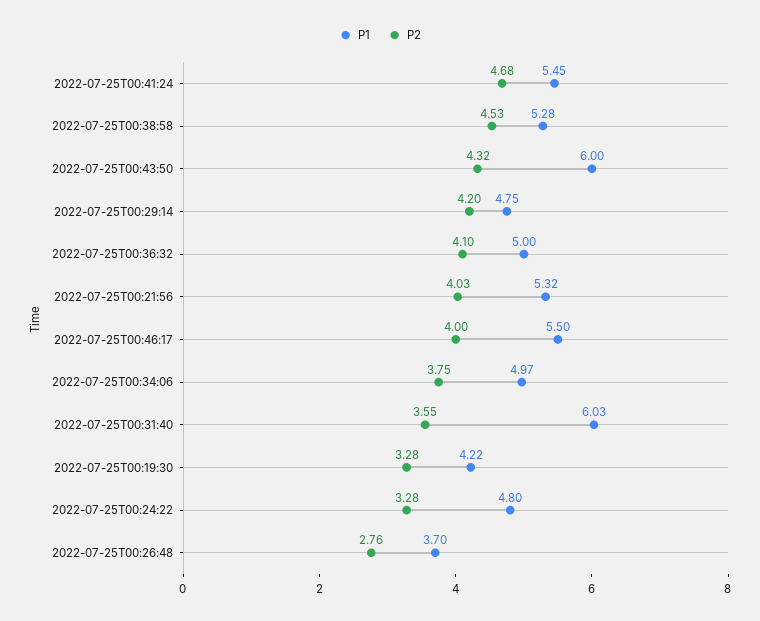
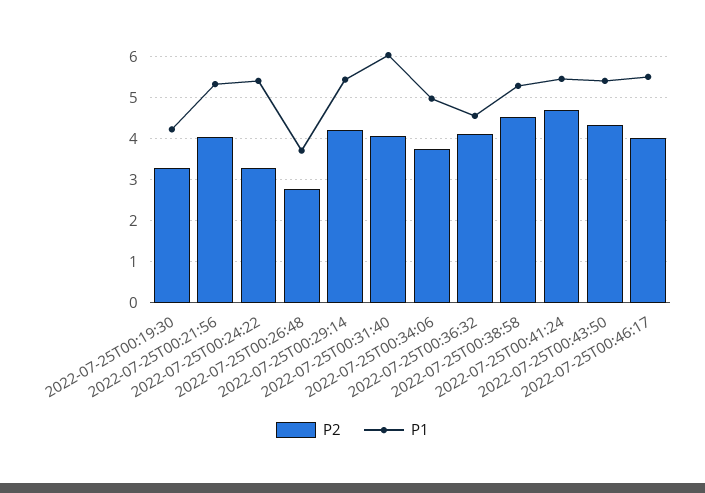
  {
    "P1": {
      "2022-07-25T00:41:24": 5.45,
      "2022-07-25T00:38:58": 5.28,
-     "2022-07-25T00:43:50": 6,
+     "2022-07-25T00:43:50": 5.4,
-     "2022-07-25T00:29:14": 4.75,
+     "2022-07-25T00:29:14": 5.4,
-     "2022-07-25T00:36:32": 5,
+     "2022-07-25T00:36:32": 4.6,
      "2022-07-25T00:21:56": 5.32,
      "2022-07-25T00:46:17": 5.5,
      "2022-07-25T00:34:06": 4.97,
      "2022-07-25T00:31:40": 6.03,
      "2022-07-25T00:19:30": 4.22,
-     "2022-07-25T00:24:22": 4.8,
+     "2022-07-25T00:24:22": 5.4,
      "2022-07-25T00:26:48": 3.7
    },
    "P2": {
      "2022-07-25T00:41:24": 4.68,
      "2022-07-25T00:38:58": 4.53,
      "2022-07-25T00:43:50": 4.32,
      "2022-07-25T00:29:14": 4.2,
      "2022-07-25T00:36:32": 4.1,
      "2022-07-25T00:21:56": 4.03,
      "2022-07-25T00:46:17": 4,
      "2022-07-25T00:34:06": 3.75,
-     "2022-07-25T00:31:40": 3.55,
+     "2022-07-25T00:31:40": 4,
      "2022-07-25T00:19:30": 3.28,
      "2022-07-25T00:24:22": 3.28,
      "2022-07-25T00:26:48": 2.76
    }
  }

